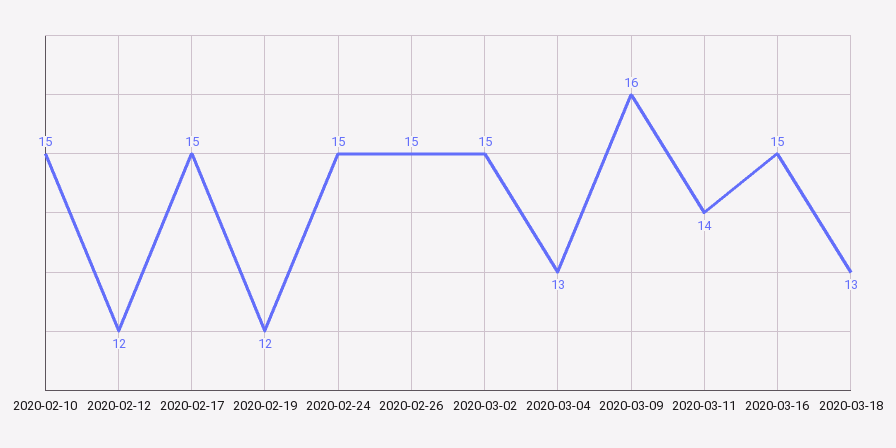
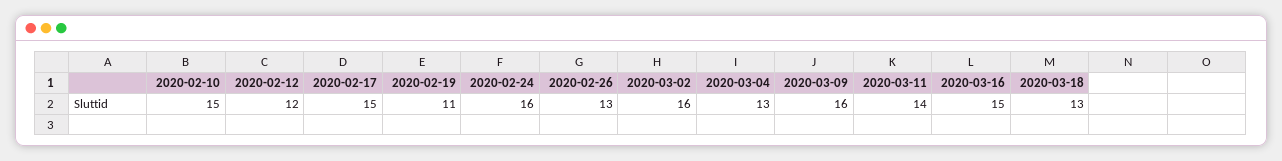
  {
    "2020-02-10": 15,
    "2020-02-12": 12,
    "2020-02-17": 15,
-   "2020-02-19": 12,
+   "2020-02-19": 11,
-   "2020-02-24": 15,
+   "2020-02-24": 16,
-   "2020-02-26": 15,
+   "2020-02-26": 13,
-   "2020-03-02": 15,
+   "2020-03-02": 16,
    "2020-03-04": 13,
    "2020-03-09": 16,
    "2020-03-11": 14,
    "2020-03-16": 15,
    "2020-03-18": 13
  }

